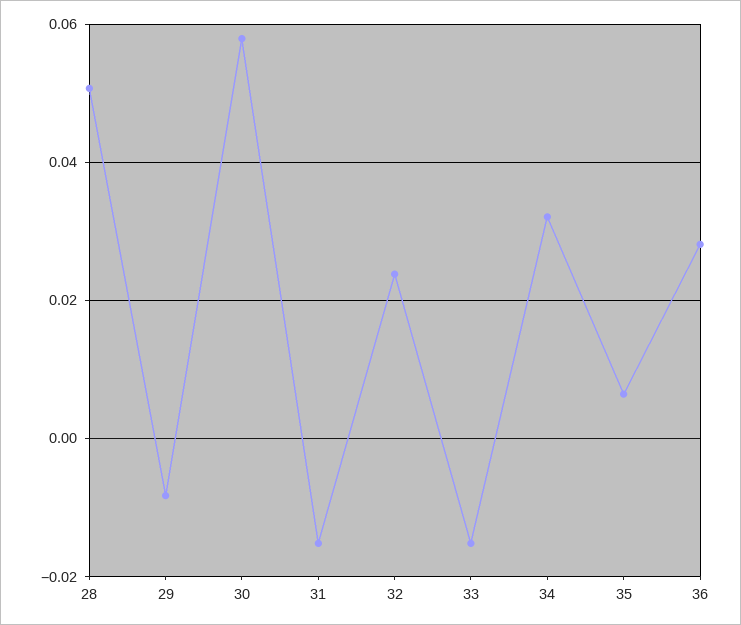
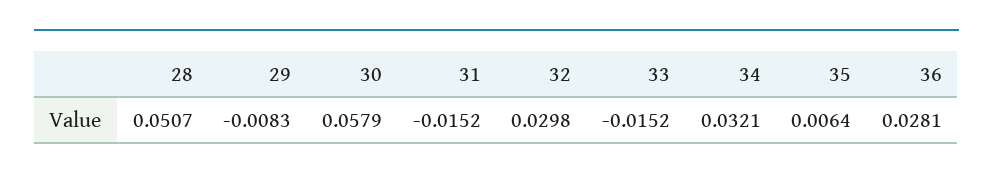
  {
    "28": 0.0507,
    "29": -0.0083,
    "30": 0.0579,
    "31": -0.0152,
-   "32": 0.024,
+   "32": 0.0298,
    "33": -0.0152,
    "34": 0.0321,
    "35": 0.0064,
    "36": 0.0281
  }

